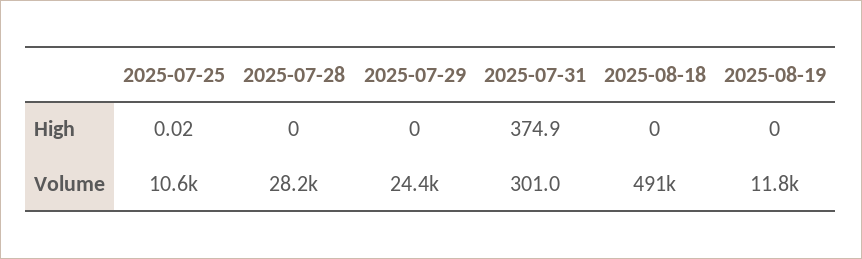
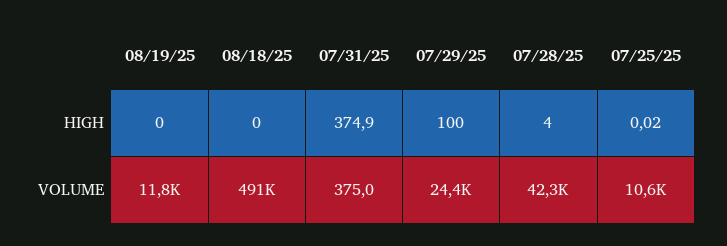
  {
    "2025-07-25": {
      "High": 0.02,
      "Volume": 10600
    },
    "2025-07-28": {
-     "High": 0,
+     "High": 4,
-     "Volume": 28200
+     "Volume": 42300
    },
    "2025-07-29": {
-     "High": 0,
+     "High": 100,
      "Volume": 24400
    },
    "2025-07-31": {
      "High": 374.9,
-     "Volume": 301
+     "Volume": 375
    },
    "2025-08-18": {
      "High": 0,
      "Volume": 491000
    },
    "2025-08-19": {
      "High": 0,
      "Volume": 11800
    }
  }

